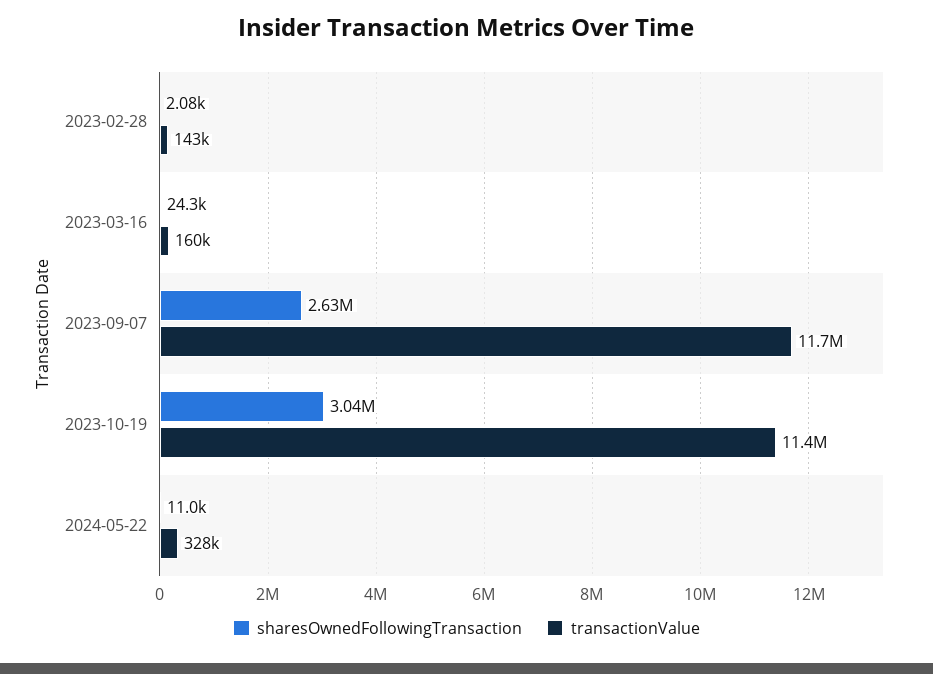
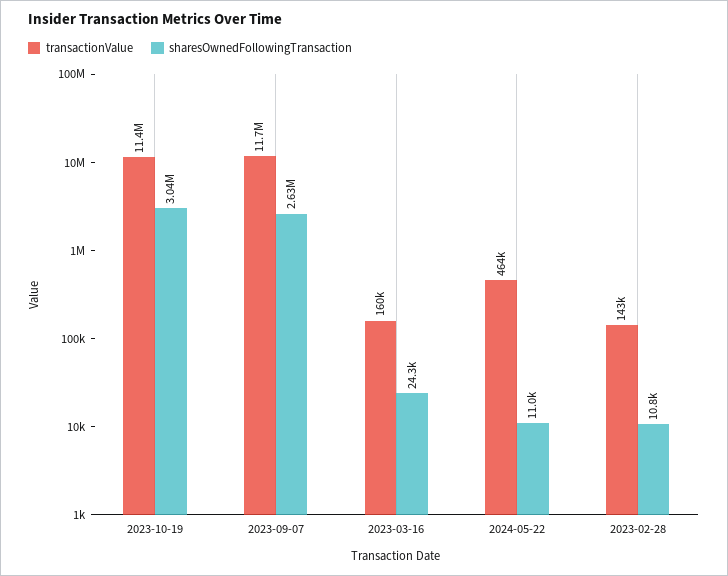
  {
    "sharesOwnedFollowingTransaction": {
-     "2023-02-28": 2080,
+     "2023-02-28": 10800,
      "2023-03-16": 24300,
      "2023-09-07": 2630000,
      "2023-10-19": 3040000,
      "2024-05-22": 11000
    },
    "transactionValue": {
      "2023-02-28": 143000,
      "2023-03-16": 160000,
      "2023-09-07": 11700000,
      "2023-10-19": 11400000,
-     "2024-05-22": 328000
+     "2024-05-22": 464000
    }
  }

